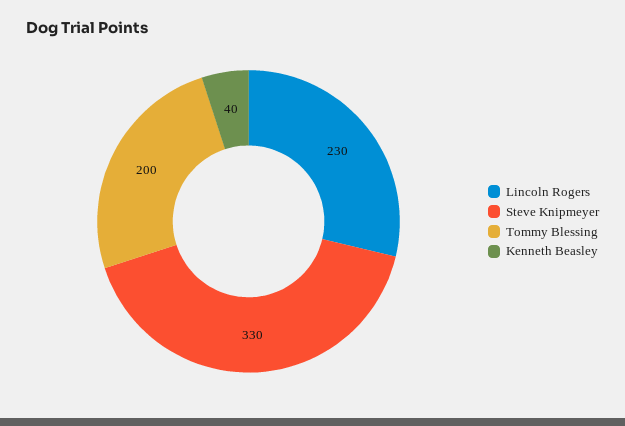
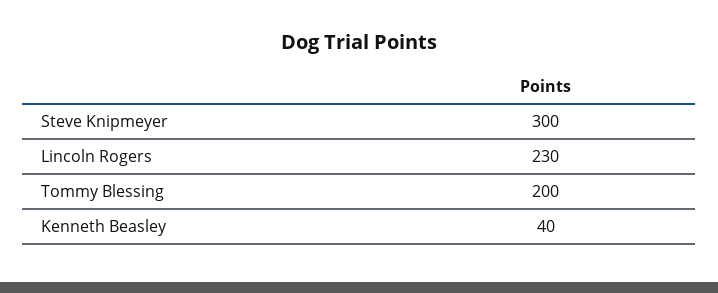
  {
    "Lincoln Rogers": 230,
-   "Steve Knipmeyer": 330,
+   "Steve Knipmeyer": 300,
    "Tommy Blessing": 200,
    "Kenneth Beasley": 40
  }

